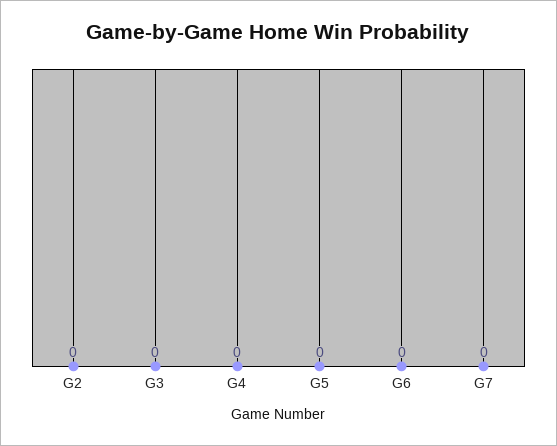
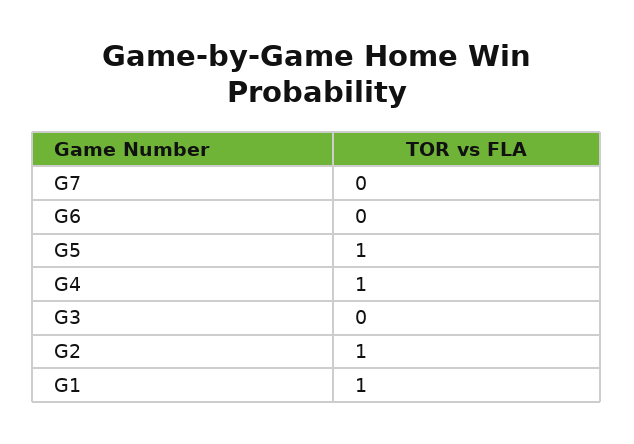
  {
-   "G2": 0,
+   "G2": 1,
    "G3": 0,
-   "G4": 0,
+   "G4": 1,
-   "G5": 0,
+   "G5": 1,
    "G6": 0,
-   "G7": 0
+   "G7": 0,
+   "G1": 1
  }

